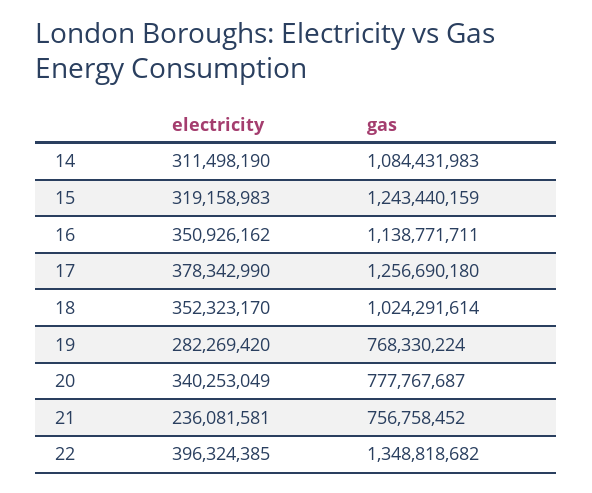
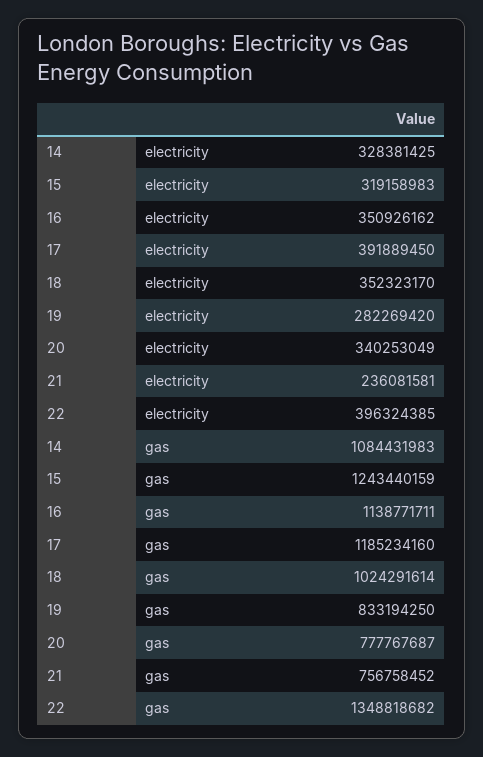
  {
    "electricity": {
-     "14": 311498190,
+     "14": 328381425,
      "15": 319158983,
      "16": 350926162,
-     "17": 378342990,
+     "17": 391889450,
      "18": 352323170,
      "19": 282269420,
      "20": 340253049,
      "21": 236081581,
      "22": 396324385
    },
    "gas": {
      "14": 1084431983,
      "15": 1243440159,
      "16": 1138771711,
-     "17": 1256690180,
+     "17": 1185234160,
      "18": 1024291614,
-     "19": 768330224,
+     "19": 833194250,
      "20": 777767687,
      "21": 756758452,
      "22": 1348818682
    }
  }

